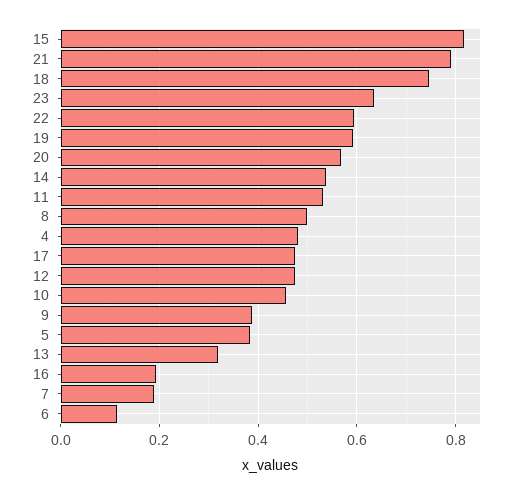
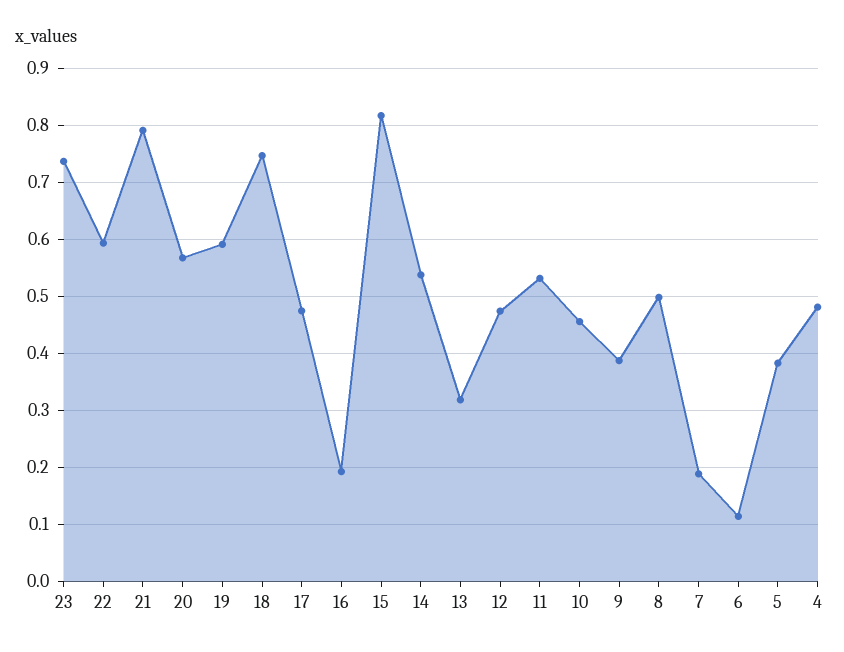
  {
    "15": 0.82,
    "21": 0.8,
    "18": 0.74,
-   "23": 0.64,
+   "23": 0.74,
    "22": 0.6,
    "19": 0.6,
    "20": 0.56,
    "14": 0.54,
    "11": 0.54,
    "8": 0.5,
    "4": 0.48,
    "17": 0.48,
    "12": 0.48,
    "10": 0.46,
    "9": 0.38,
    "5": 0.38,
    "13": 0.32,
    "16": 0.2,
    "7": 0.18,
    "6": 0.12
  }

